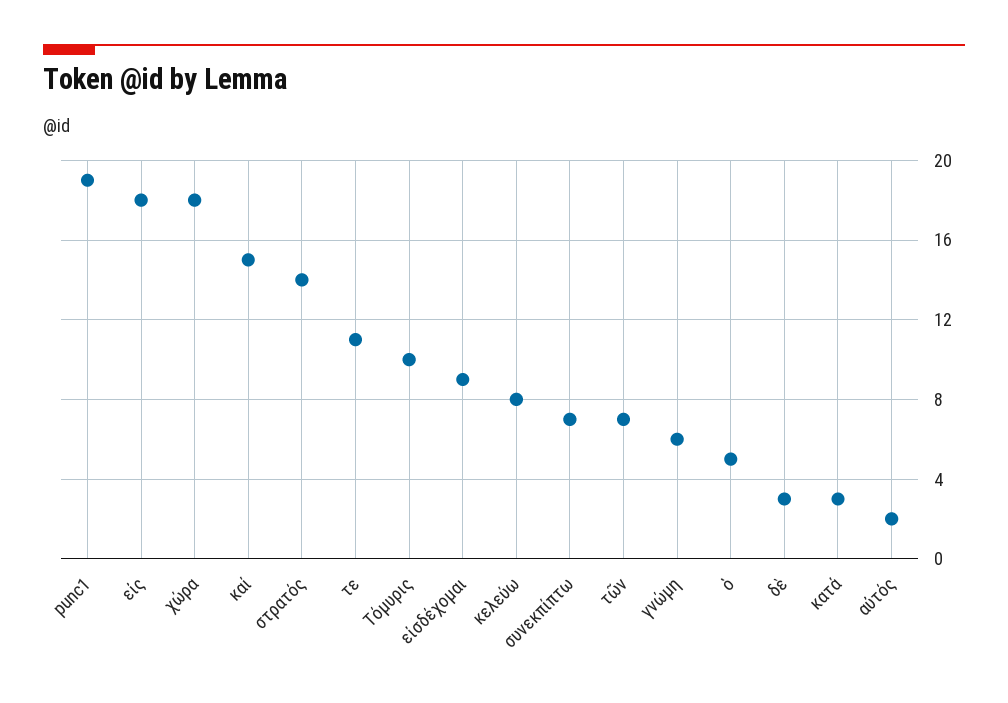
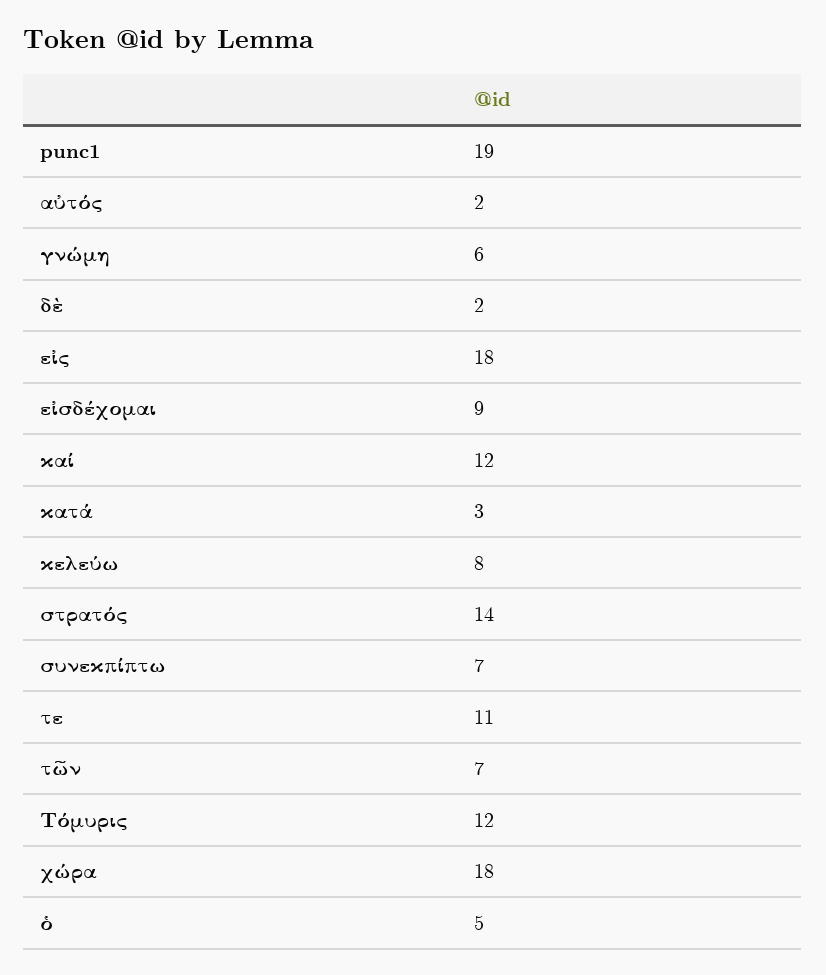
  {
    "punc1": 19,
    "εἰς": 18,
    "χώρα": 18,
-   "καί": 15,
+   "καί": 12,
    "στρατός": 14,
    "τε": 11,
-   "Τόμυρις": 10,
+   "Τόμυρις": 12,
    "εἰσδέχομαι": 9,
    "κελεύω": 8,
    "συνεκπίπτω": 7,
    "τῶν": 7,
    "γνώμη": 6,
    "ὁ": 5,
-   "δὲ": 3,
+   "δὲ": 2,
    "κατά": 3,
    "αὐτός": 2
  }

